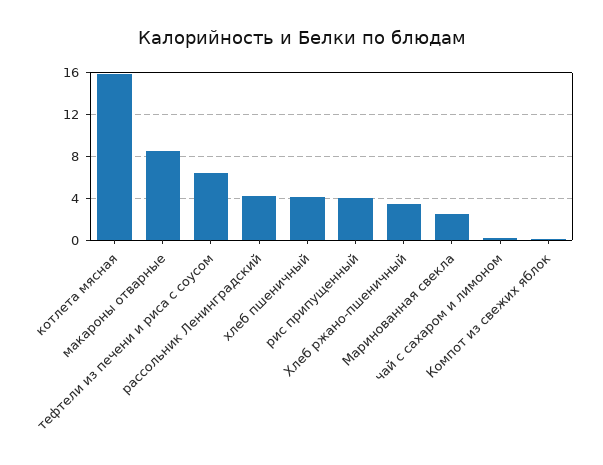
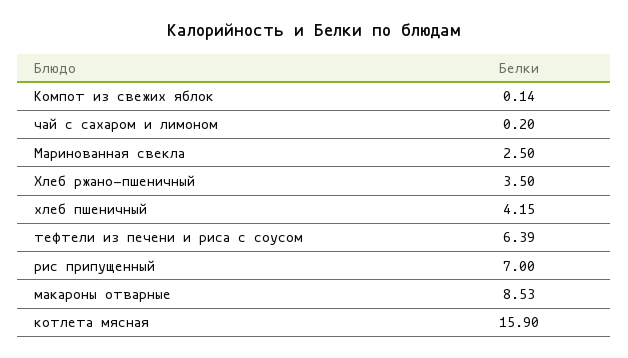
  {
    "котлета мясная": 15.9,
    "макароны отварные": 8.53,
    "тефтели из печени и риса с соусом": 6.39,
-   "рассольник Ленинградский": 4,
    "хлеб пшеничный": 4.15,
-   "рис припущенный": 4,
+   "рис припущенный": 7,
    "Хлеб ржано-пшеничный": 3.5,
    "Маринованная свекла": 2.5,
    "чай с сахаром и лимоном": 0.2,
    "Компот из свежих яблок": 0.14
  }

